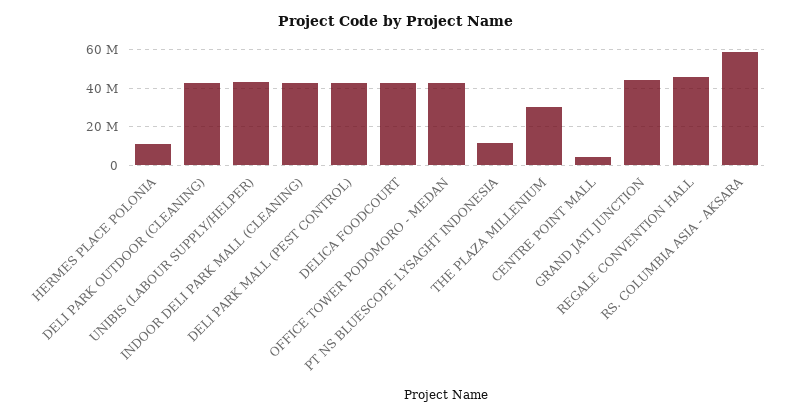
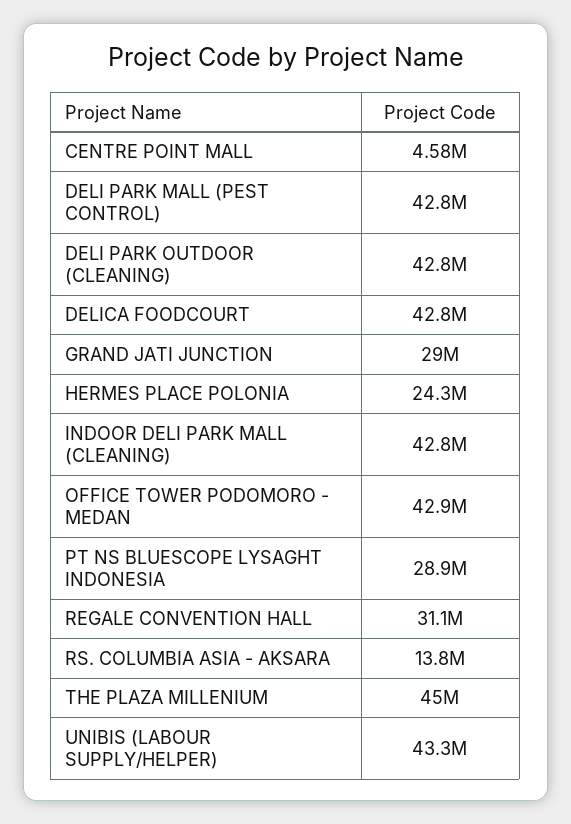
  {
-   "HERMES PLACE POLONIA": 10000000,
+   "HERMES PLACE POLONIA": 24300000,
    "DELI PARK OUTDOOR (CLEANING)": 42800000,
    "UNIBIS (LABOUR SUPPLY/HELPER)": 43300000,
    "INDOOR DELI PARK MALL (CLEANING)": 42800000,
    "DELI PARK MALL (PEST CONTROL)": 42800000,
    "DELICA FOODCOURT": 42800000,
    "OFFICE TOWER PODOMORO - MEDAN": 42900000,
-   "PT NS BLUESCOPE LYSAGHT INDONESIA": 10000000,
+   "PT NS BLUESCOPE LYSAGHT INDONESIA": 28900000,
-   "THE PLAZA MILLENIUM": 30000000,
+   "THE PLAZA MILLENIUM": 45000000,
    "CENTRE POINT MALL": 4580000,
-   "GRAND JATI JUNCTION": 45000000,
+   "GRAND JATI JUNCTION": 29000000,
-   "REGALE CONVENTION HALL": 45000000,
+   "REGALE CONVENTION HALL": 31100000,
-   "RS. COLUMBIA ASIA - AKSARA": 60000000
+   "RS. COLUMBIA ASIA - AKSARA": 13800000
  }

